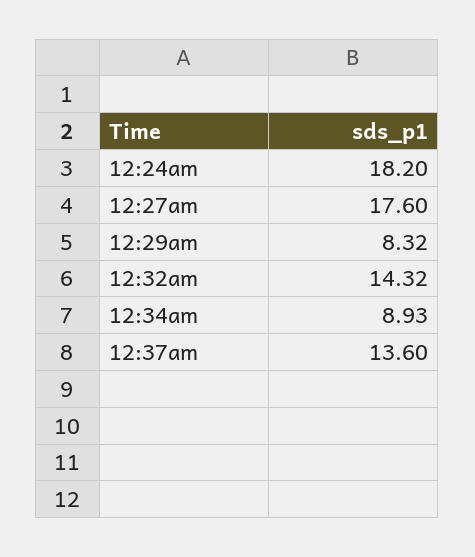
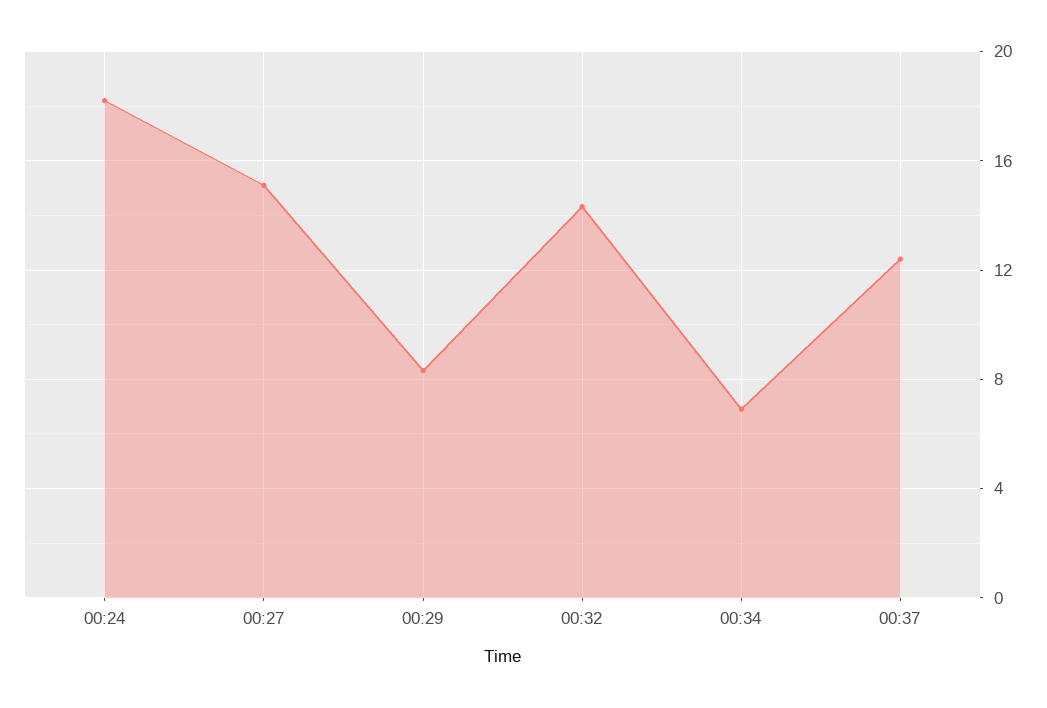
  {
    "12:24am": 18.2,
-   "12:27am": 17.6,
+   "12:27am": 15,
    "12:29am": 8.32,
    "12:32am": 14.32,
-   "12:34am": 8.93,
+   "12:34am": 7,
-   "12:37am": 13.6
+   "12:37am": 12.5
  }

